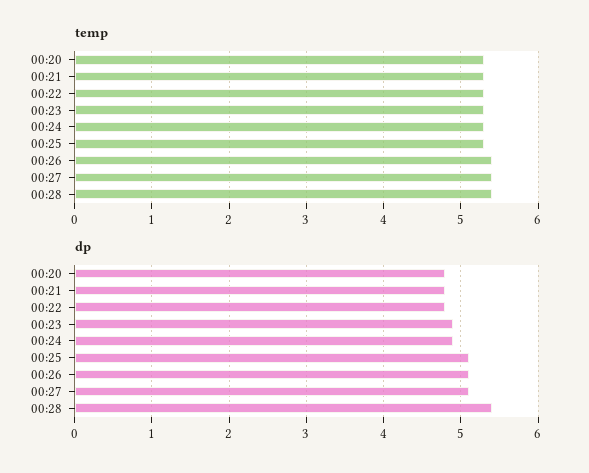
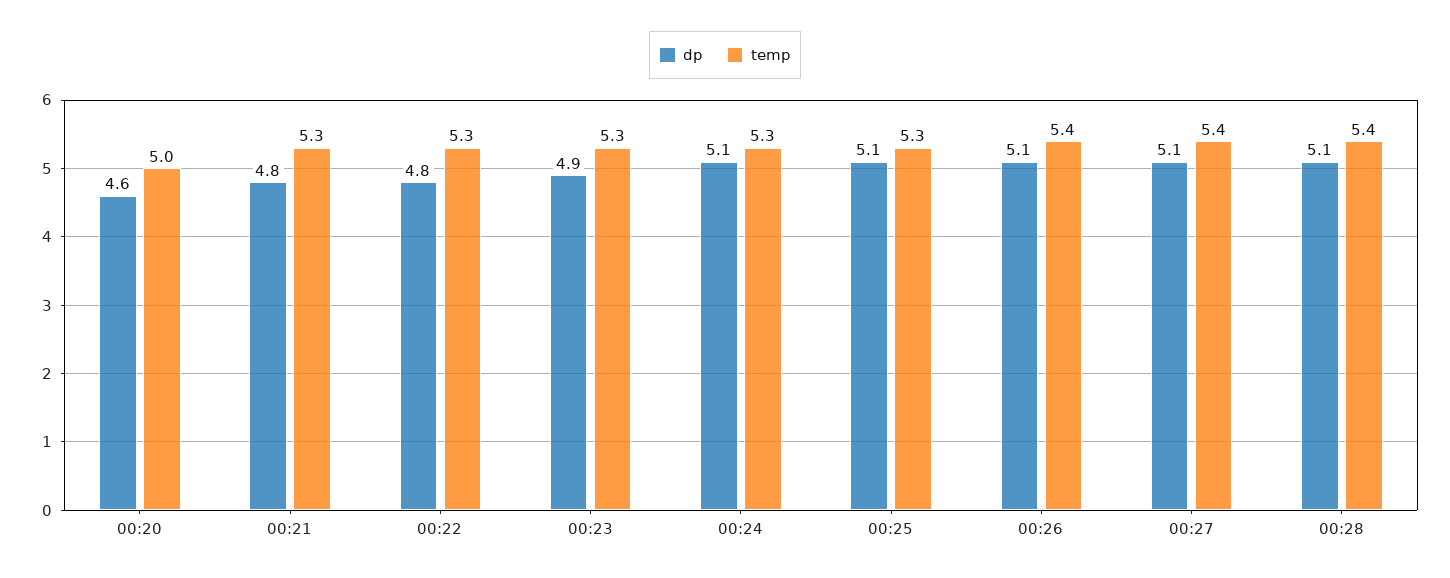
  {
    "temp": {
-     "00:20": 5.3,
+     "00:20": 5,
      "00:21": 5.3,
      "00:22": 5.3,
      "00:23": 5.3,
      "00:24": 5.3,
      "00:25": 5.3,
      "00:26": 5.4,
      "00:27": 5.4,
      "00:28": 5.4
    },
    "dp": {
-     "00:20": 4.8,
+     "00:20": 4.6,
      "00:21": 4.8,
      "00:22": 4.8,
      "00:23": 4.9,
-     "00:24": 4.9,
+     "00:24": 5.1,
      "00:25": 5.1,
      "00:26": 5.1,
      "00:27": 5.1,
-     "00:28": 5.4
+     "00:28": 5.1
    }
  }

